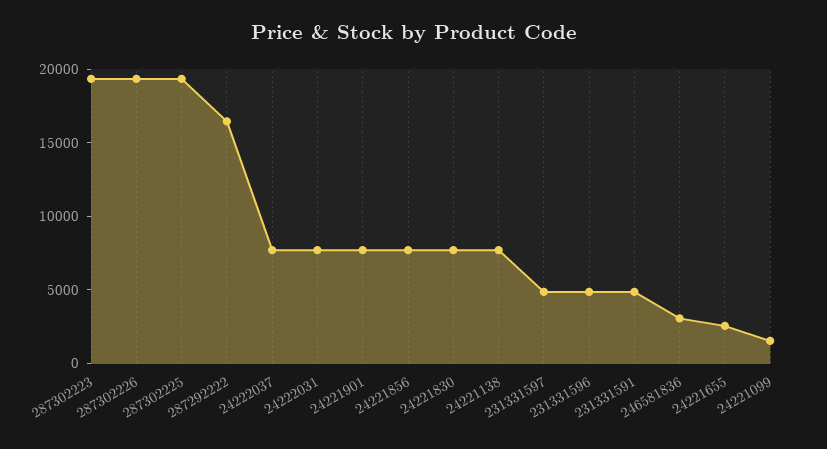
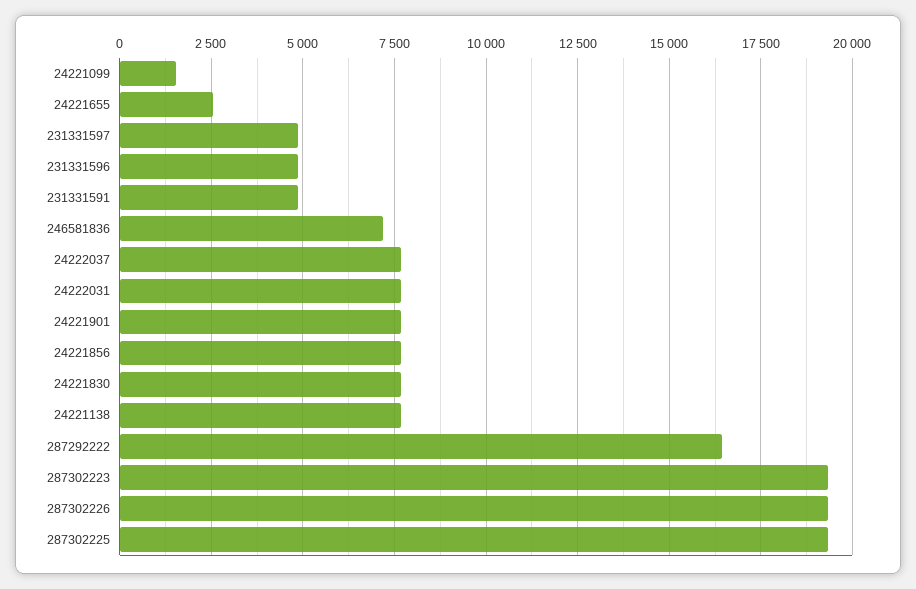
  {
    "287302223": 19250,
    "287302226": 19250,
    "287302225": 19250,
    "287292222": 16500,
    "24222037": 7750,
    "24222031": 7750,
    "24221901": 7750,
    "24221856": 7750,
    "24221830": 7750,
    "24221138": 7750,
    "231331597": 4750,
    "231331596": 4750,
    "231331591": 4750,
-   "246581836": 3000,
+   "246581836": 7250,
    "24221655": 2500,
    "24221099": 1500
  }

